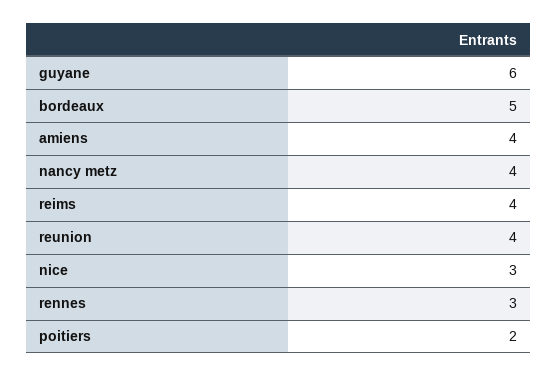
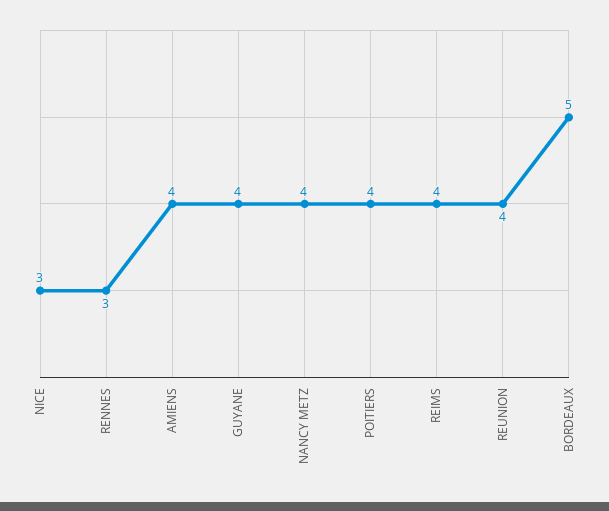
  {
-   "guyane": 6,
+   "guyane": 4,
    "bordeaux": 5,
    "amiens": 4,
    "nancy metz": 4,
    "reims": 4,
    "reunion": 4,
    "nice": 3,
    "rennes": 3,
-   "poitiers": 2
+   "poitiers": 4
  }

